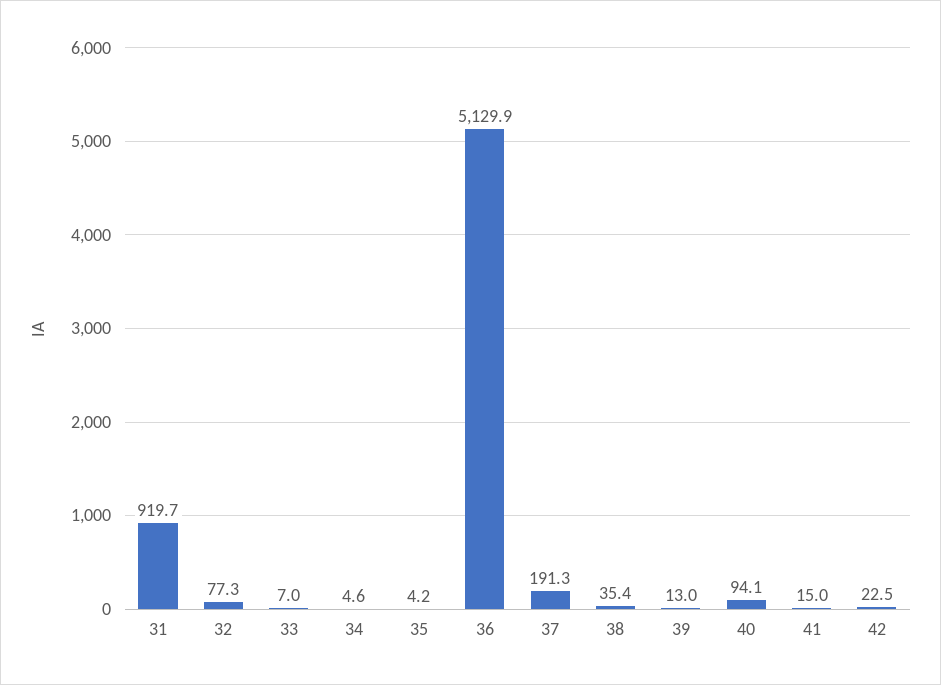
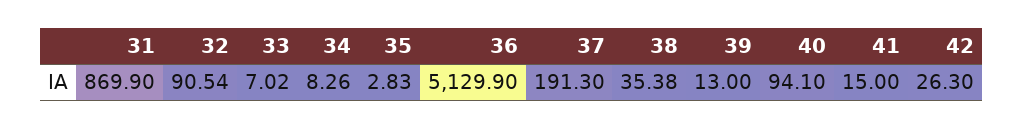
  {
-   "31": 919.7,
+   "31": 869.9,
-   "32": 77.3,
+   "32": 90.54,
    "33": 7.02,
-   "34": 4.6,
+   "34": 8.26,
-   "35": 4.2,
+   "35": 2.83,
    "36": 5129.9,
    "37": 191.3,
    "38": 35.38,
    "39": 13,
    "40": 94.1,
    "41": 15,
-   "42": 22.5
+   "42": 26.3
  }

